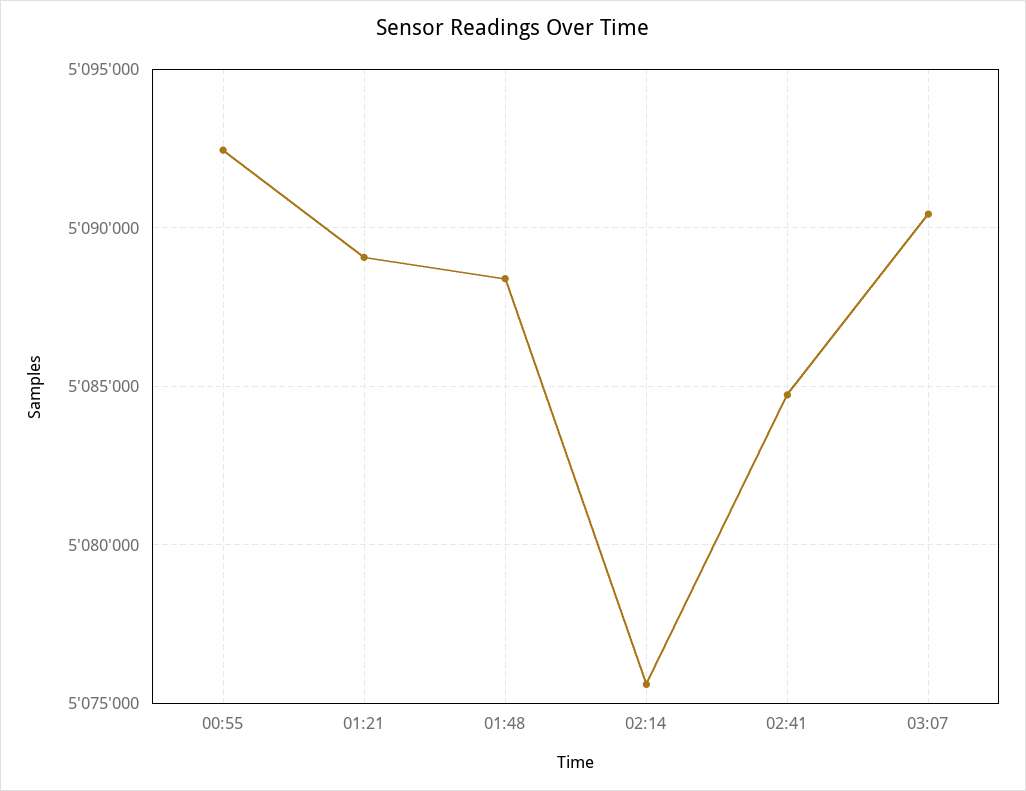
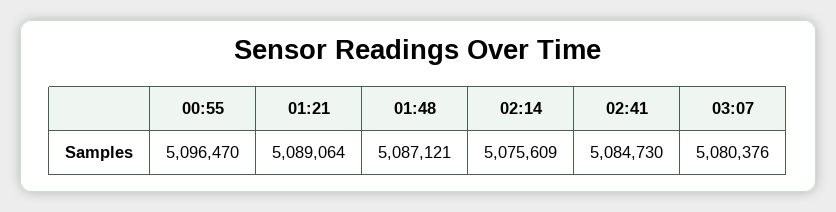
  {
-   "00:55": 5092500,
+   "00:55": 5096470,
    "01:21": 5089064,
-   "01:48": 5088500,
+   "01:48": 5087121,
    "02:14": 5075609,
    "02:41": 5084730,
-   "03:07": 5090500
+   "03:07": 5080376
  }

